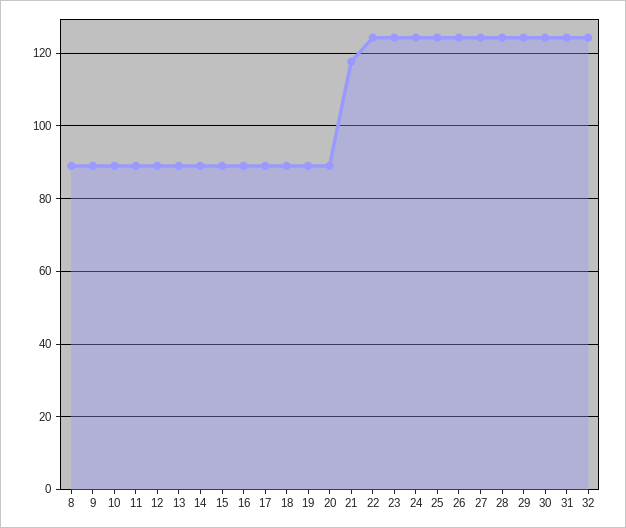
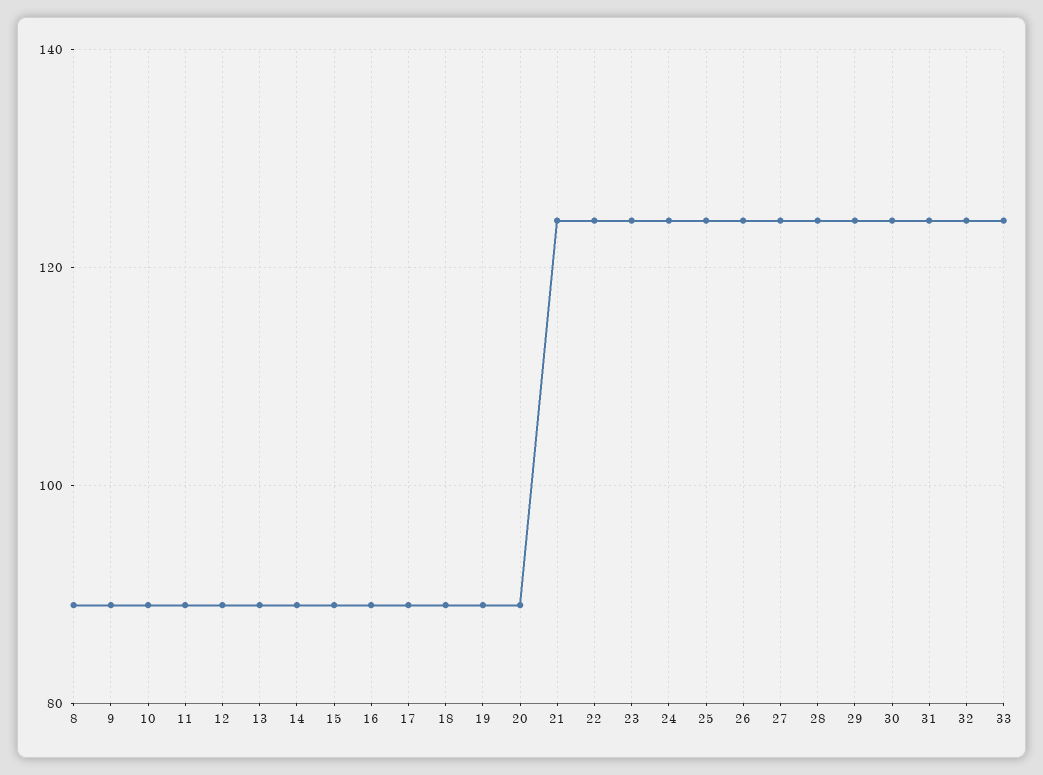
  {
    "8": 90,
    "9": 90,
    "10": 90,
    "11": 90,
    "12": 90,
    "13": 90,
    "14": 90,
    "15": 90,
    "16": 90,
    "17": 90,
    "18": 90,
    "19": 90,
    "20": 90,
-   "21": 118,
+   "21": 124,
    "22": 124,
    "23": 124,
    "24": 124,
    "25": 124,
    "26": 124,
    "27": 124,
    "28": 124,
    "29": 124,
    "30": 124,
    "31": 124,
-   "32": 124
+   "32": 124,
+   "33": 124
  }

